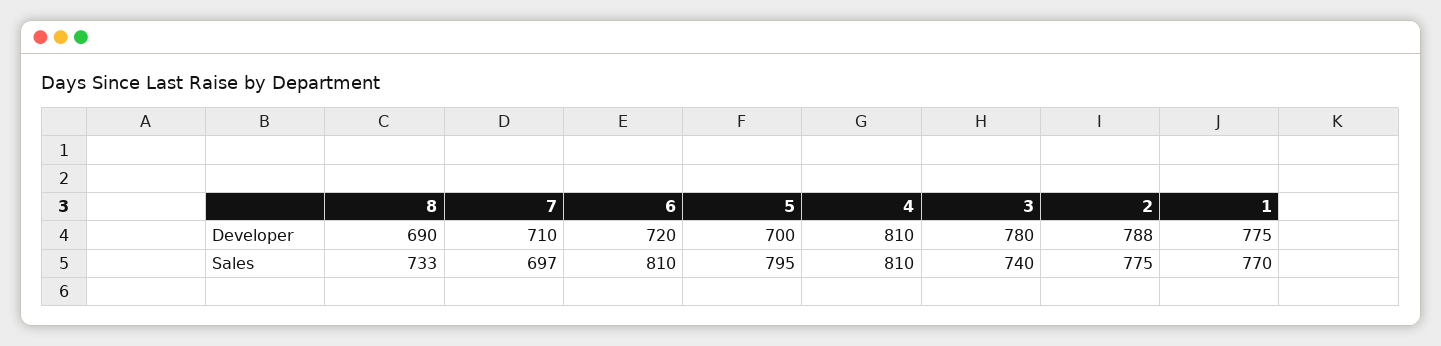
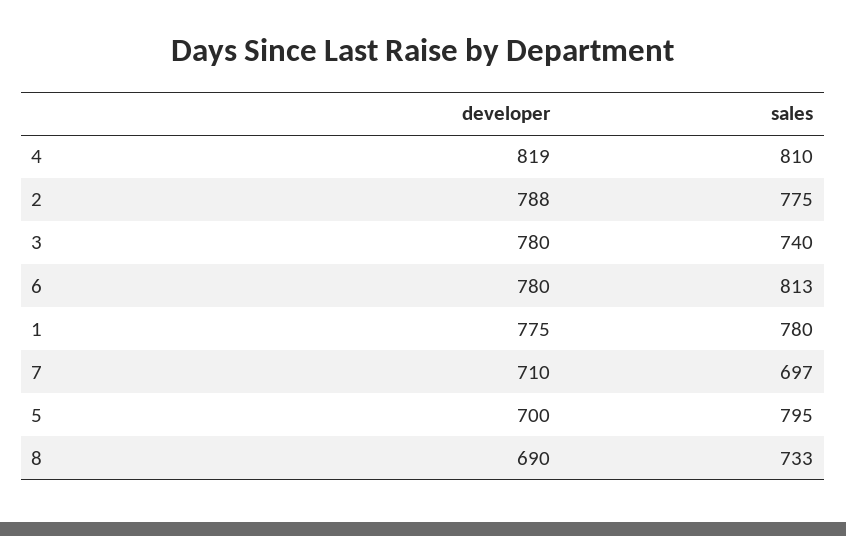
  {
    "8": {
      "Developer": 690,
      "Sales": 733
    },
    "7": {
      "Developer": 710,
      "Sales": 697
    },
    "6": {
-     "Developer": 720,
+     "Developer": 780,
-     "Sales": 810
+     "Sales": 813
    },
    "5": {
      "Developer": 700,
      "Sales": 795
    },
    "4": {
-     "Developer": 810,
+     "Developer": 819,
      "Sales": 810
    },
    "3": {
      "Developer": 780,
      "Sales": 740
    },
    "2": {
      "Developer": 788,
      "Sales": 775
    },
    "1": {
      "Developer": 775,
-     "Sales": 770
+     "Sales": 780
    }
  }

